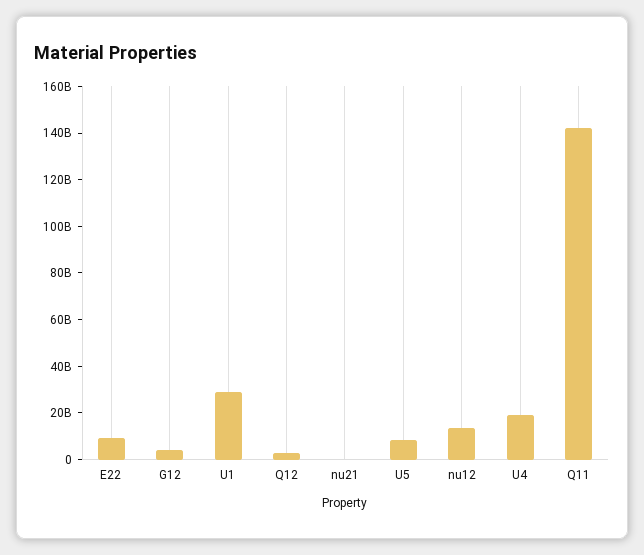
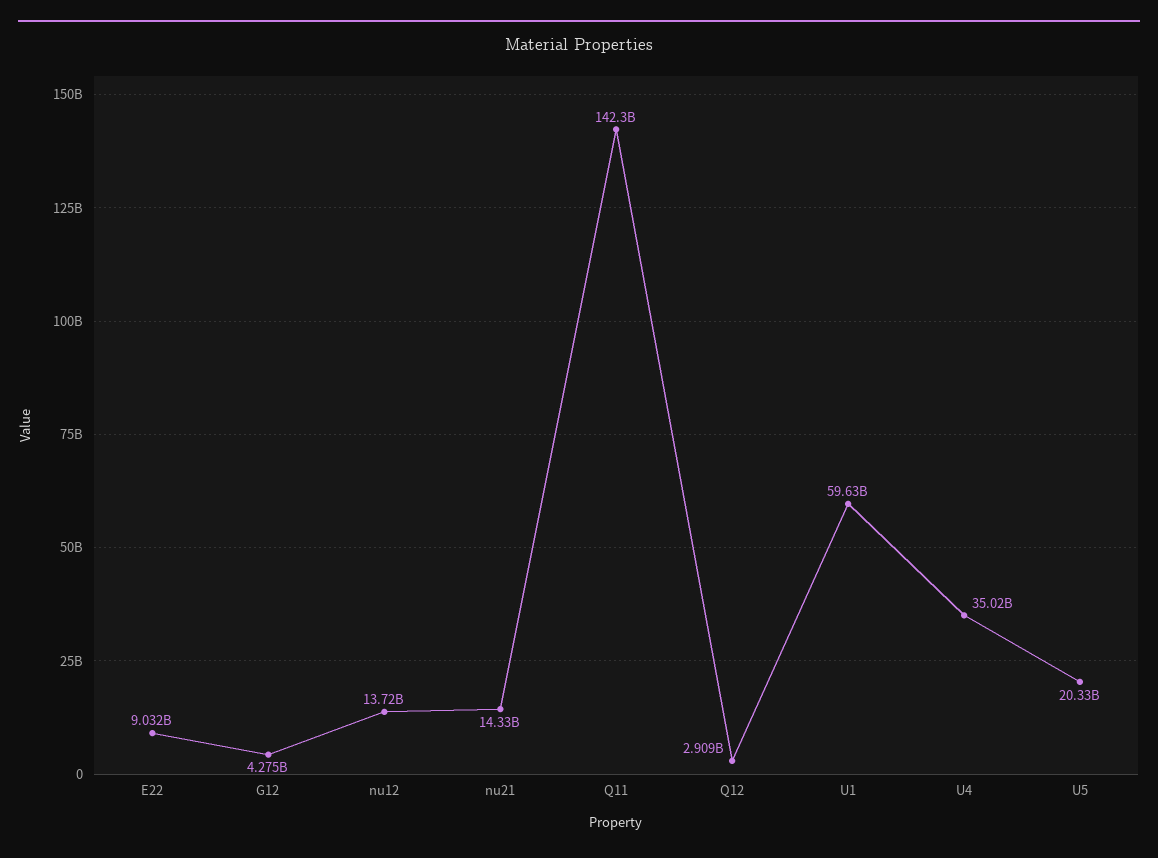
  {
    "E22": 9032000000,
    "G12": 4275000000,
-   "U1": 30000000000,
+   "U1": 59630000000,
    "Q12": 2909000000,
-   "nu21": 0,
+   "nu21": 14330000000,
-   "U5": 10000000000,
+   "U5": 20330000000,
    "nu12": 13720000000,
-   "U4": 20000000000,
+   "U4": 35020000000,
    "Q11": 142300000000
  }

